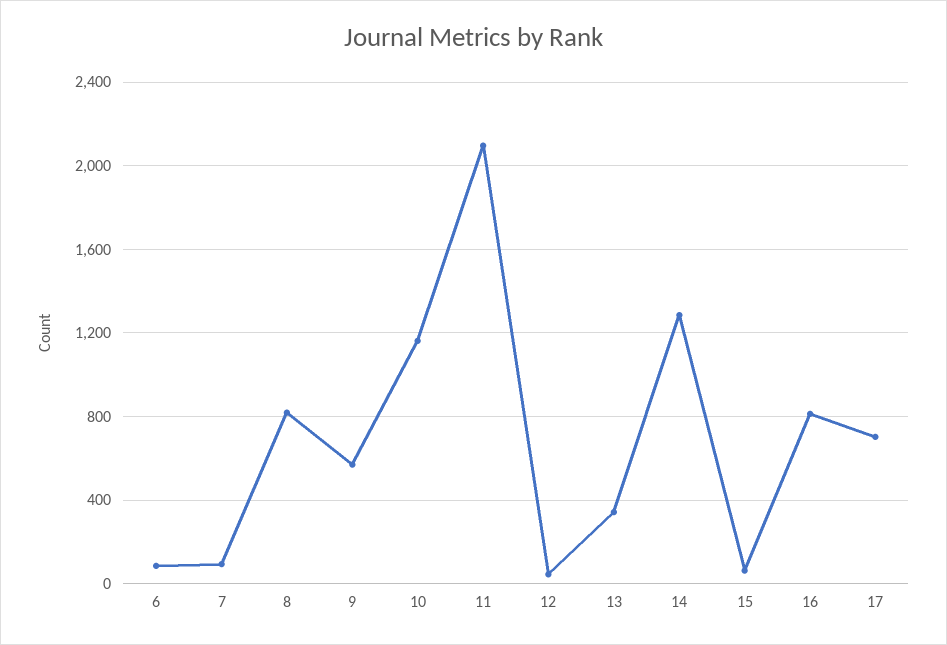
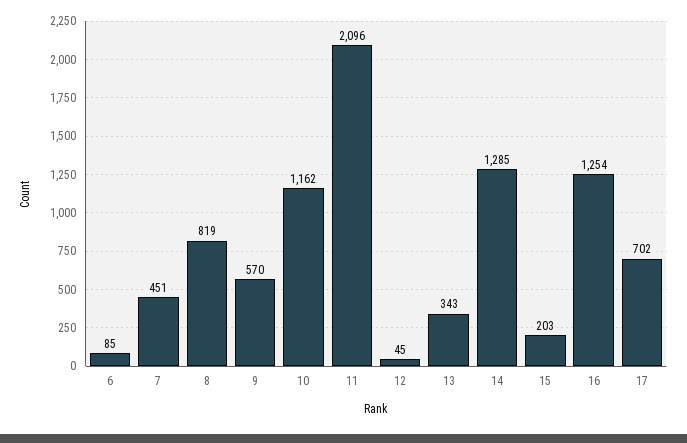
  {
    "6": 85,
-   "7": 100,
+   "7": 451,
    "8": 819,
    "9": 570,
    "10": 1162,
    "11": 2096,
    "12": 45,
    "13": 343,
    "14": 1285,
-   "15": 50,
+   "15": 203,
-   "16": 800,
+   "16": 1254,
    "17": 702
  }

